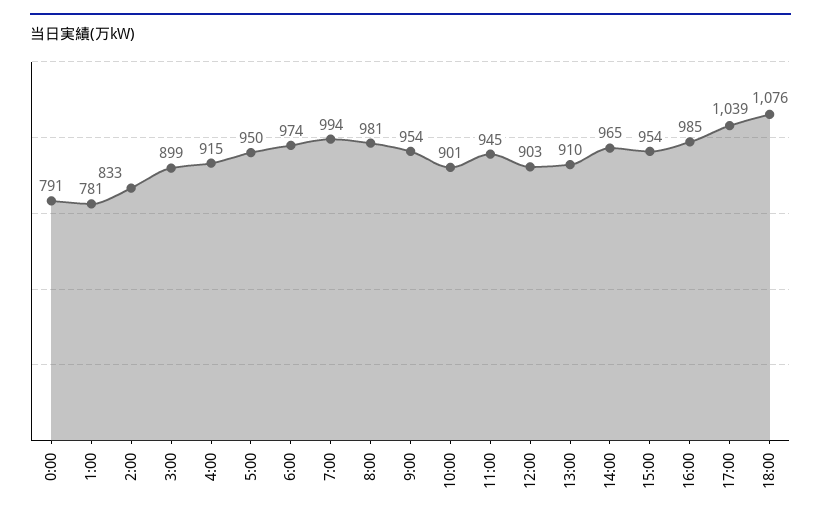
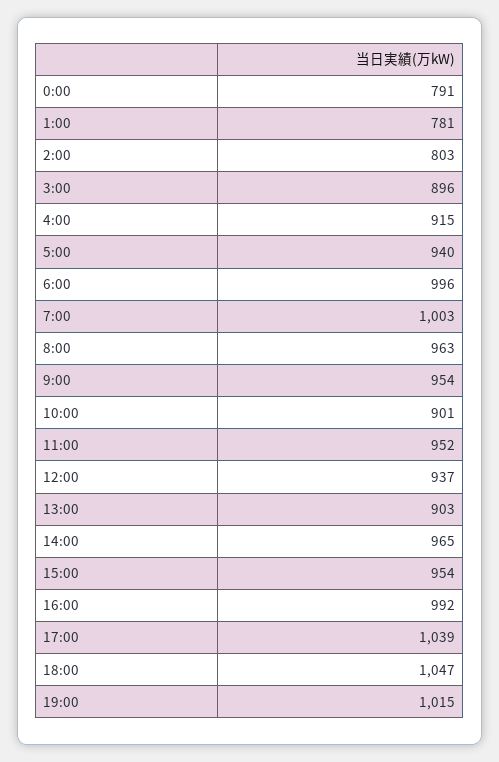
  {
    "0:00": 791,
    "1:00": 781,
-   "2:00": 833,
+   "2:00": 803,
-   "3:00": 899,
+   "3:00": 896,
    "4:00": 915,
-   "5:00": 950,
+   "5:00": 940,
-   "6:00": 974,
+   "6:00": 996,
-   "7:00": 994,
+   "7:00": 1003,
-   "8:00": 981,
+   "8:00": 963,
    "9:00": 954,
    "10:00": 901,
-   "11:00": 945,
+   "11:00": 952,
-   "12:00": 903,
+   "12:00": 937,
-   "13:00": 910,
+   "13:00": 903,
    "14:00": 965,
    "15:00": 954,
-   "16:00": 985,
+   "16:00": 992,
    "17:00": 1039,
-   "18:00": 1076
+   "18:00": 1047,
+   "19:00": 1015
  }

